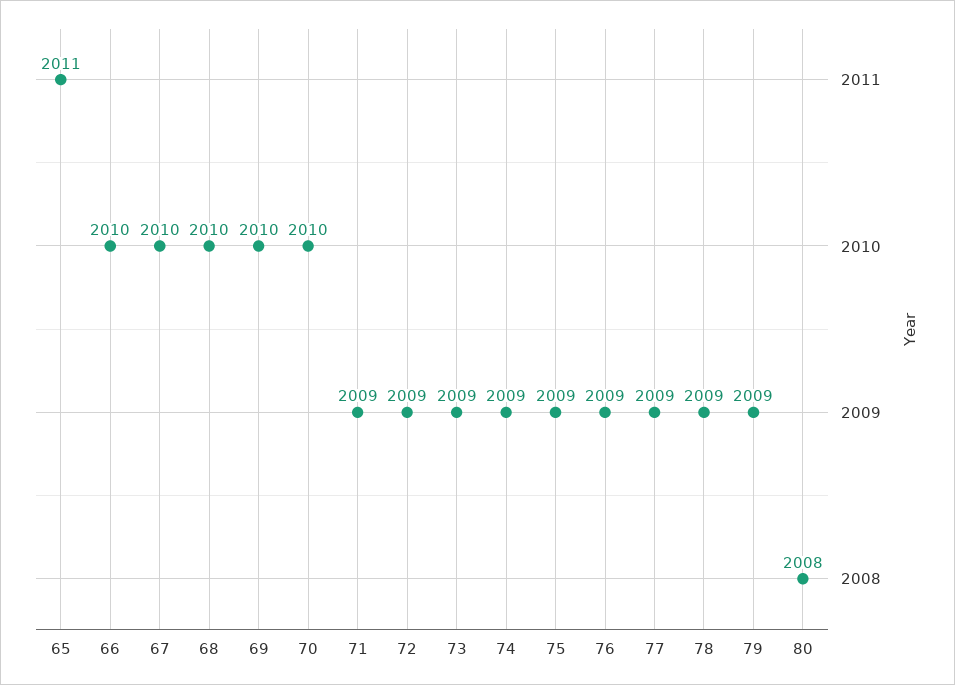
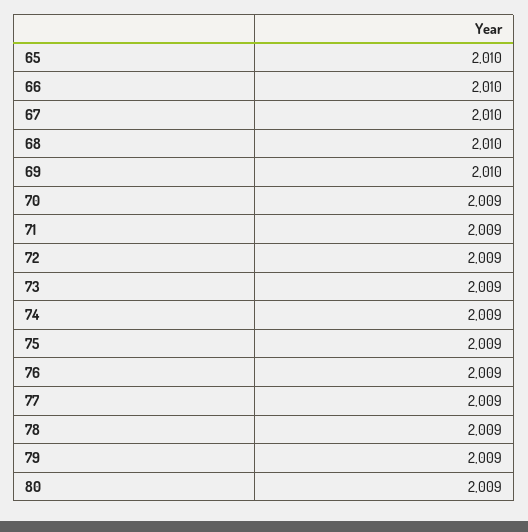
  {
-   "65": 2011,
+   "65": 2010,
    "66": 2010,
    "67": 2010,
    "68": 2010,
    "69": 2010,
-   "70": 2010,
+   "70": 2009,
    "71": 2009,
    "72": 2009,
    "73": 2009,
    "74": 2009,
    "75": 2009,
    "76": 2009,
    "77": 2009,
    "78": 2009,
    "79": 2009,
-   "80": 2008
+   "80": 2009
  }

